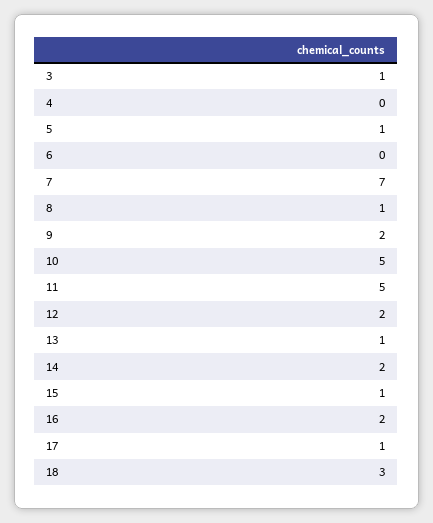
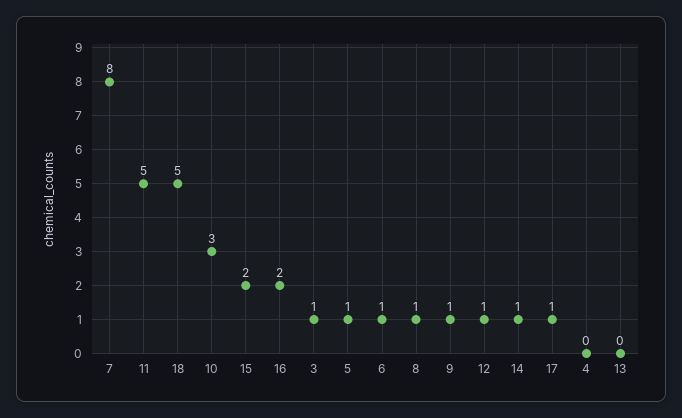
  {
    "3": 1,
    "4": 0,
    "5": 1,
-   "6": 0,
+   "6": 1,
-   "7": 7,
+   "7": 8,
    "8": 1,
-   "9": 2,
+   "9": 1,
-   "10": 5,
+   "10": 3,
    "11": 5,
-   "12": 2,
+   "12": 1,
-   "13": 1,
+   "13": 0,
-   "14": 2,
+   "14": 1,
-   "15": 1,
+   "15": 2,
    "16": 2,
    "17": 1,
-   "18": 3
+   "18": 5
  }

